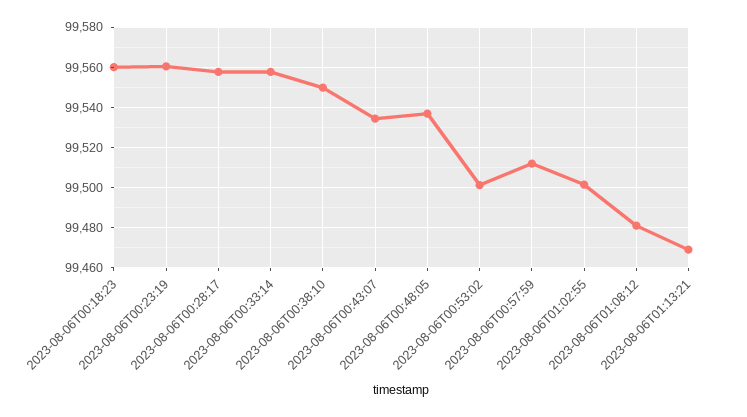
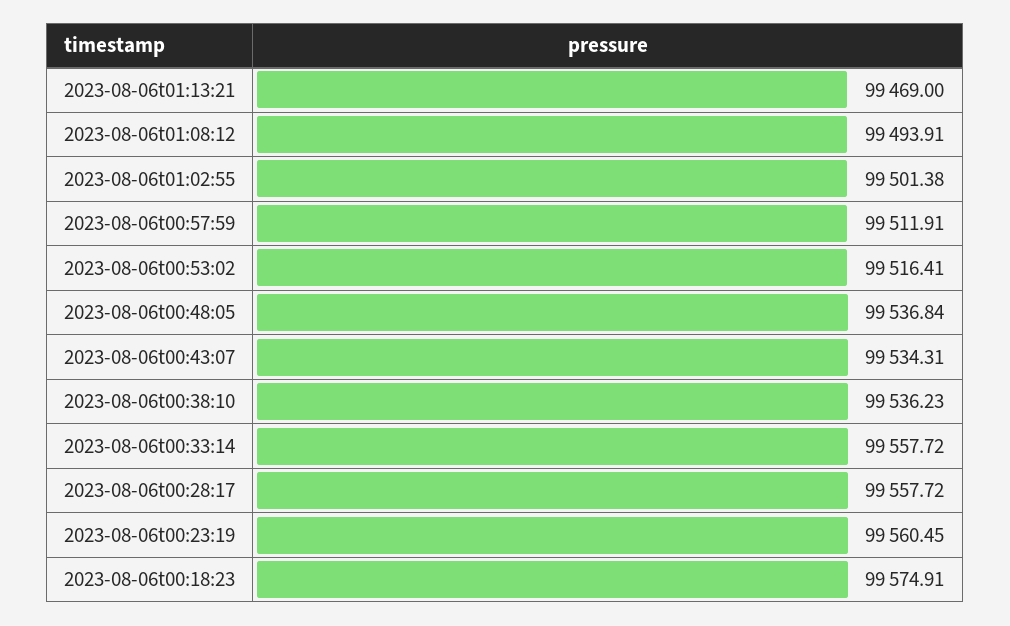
  {
-   "2023-08-06T00:18:23": 99560,
+   "2023-08-06T00:18:23": 99574.91,
    "2023-08-06T00:23:19": 99560.45,
    "2023-08-06T00:28:17": 99557.72,
    "2023-08-06T00:33:14": 99557.72,
-   "2023-08-06T00:38:10": 99550,
+   "2023-08-06T00:38:10": 99536.23,
    "2023-08-06T00:43:07": 99534.31,
    "2023-08-06T00:48:05": 99536.84,
-   "2023-08-06T00:53:02": 99500,
+   "2023-08-06T00:53:02": 99516.41,
    "2023-08-06T00:57:59": 99511.91,
    "2023-08-06T01:02:55": 99501.38,
-   "2023-08-06T01:08:12": 99480,
+   "2023-08-06T01:08:12": 99493.91,
    "2023-08-06T01:13:21": 99469
  }

